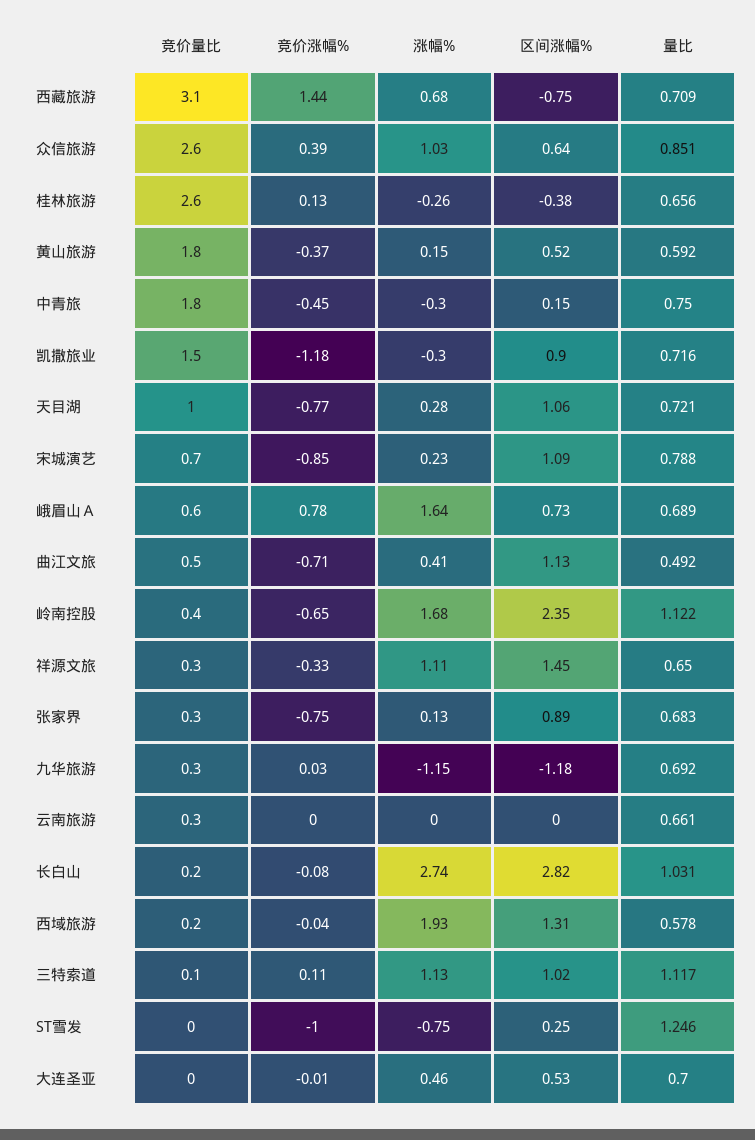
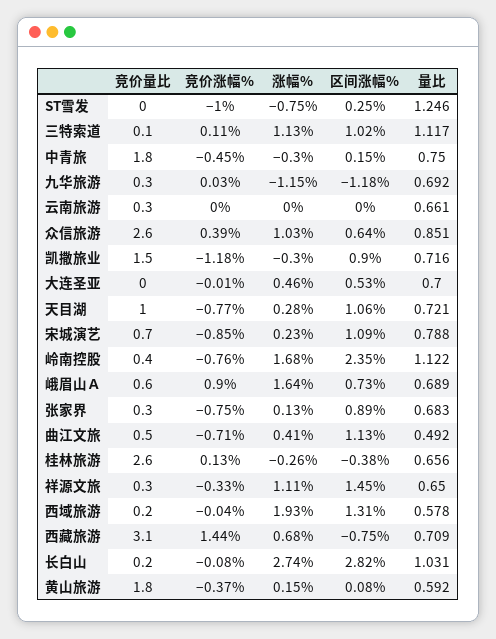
  {
    "竞价量比": {
      "西藏旅游": 3.1,
      "众信旅游": 2.6,
      "桂林旅游": 2.6,
      "黄山旅游": 1.8,
      "中青旅": 1.8,
      "凯撒旅业": 1.5,
      "天目湖": 1,
      "宋城演艺": 0.7,
      "峨眉山Ａ": 0.6,
      "曲江文旅": 0.5,
      "岭南控股": 0.4,
      "祥源文旅": 0.3,
      "张家界": 0.3,
      "九华旅游": 0.3,
      "云南旅游": 0.3,
      "长白山": 0.2,
      "西域旅游": 0.2,
      "三特索道": 0.1,
      "ST雪发": 0,
      "大连圣亚": 0
    },
    "竞价涨幅%": {
      "西藏旅游": 1.44,
      "众信旅游": 0.39,
      "桂林旅游": 0.13,
      "黄山旅游": -0.37,
      "中青旅": -0.45,
      "凯撒旅业": -1.18,
      "天目湖": -0.77,
      "宋城演艺": -0.85,
-     "峨眉山Ａ": 0.78,
+     "峨眉山Ａ": 0.9,
      "曲江文旅": -0.71,
-     "岭南控股": -0.65,
+     "岭南控股": -0.76,
      "祥源文旅": -0.33,
      "张家界": -0.75,
      "九华旅游": 0.03,
      "云南旅游": 0,
      "长白山": -0.08,
      "西域旅游": -0.04,
      "三特索道": 0.11,
      "ST雪发": -1,
      "大连圣亚": -0.01
    },
    "涨幅%": {
      "西藏旅游": 0.68,
      "众信旅游": 1.03,
      "桂林旅游": -0.26,
      "黄山旅游": 0.15,
      "中青旅": -0.3,
      "凯撒旅业": -0.3,
      "天目湖": 0.28,
      "宋城演艺": 0.23,
      "峨眉山Ａ": 1.64,
      "曲江文旅": 0.41,
      "岭南控股": 1.68,
      "祥源文旅": 1.11,
      "张家界": 0.13,
      "九华旅游": -1.15,
      "云南旅游": 0,
      "长白山": 2.74,
      "西域旅游": 1.93,
      "三特索道": 1.13,
      "ST雪发": -0.75,
      "大连圣亚": 0.46
    },
    "区间涨幅%": {
      "西藏旅游": -0.75,
      "众信旅游": 0.64,
      "桂林旅游": -0.38,
-     "黄山旅游": 0.52,
+     "黄山旅游": 0.08,
      "中青旅": 0.15,
      "凯撒旅业": 0.9,
      "天目湖": 1.06,
      "宋城演艺": 1.09,
      "峨眉山Ａ": 0.73,
      "曲江文旅": 1.13,
      "岭南控股": 2.35,
      "祥源文旅": 1.45,
      "张家界": 0.89,
      "九华旅游": -1.18,
      "云南旅游": 0,
      "长白山": 2.82,
      "西域旅游": 1.31,
      "三特索道": 1.02,
      "ST雪发": 0.25,
      "大连圣亚": 0.53
    },
    "量比": {
      "西藏旅游": 0.709,
      "众信旅游": 0.851,
      "桂林旅游": 0.656,
      "黄山旅游": 0.592,
      "中青旅": 0.75,
      "凯撒旅业": 0.716,
      "天目湖": 0.721,
      "宋城演艺": 0.788,
      "峨眉山Ａ": 0.689,
      "曲江文旅": 0.492,
      "岭南控股": 1.122,
      "祥源文旅": 0.65,
      "张家界": 0.683,
      "九华旅游": 0.692,
      "云南旅游": 0.661,
      "长白山": 1.031,
      "西域旅游": 0.578,
      "三特索道": 1.117,
      "ST雪发": 1.246,
      "大连圣亚": 0.7
    }
  }

